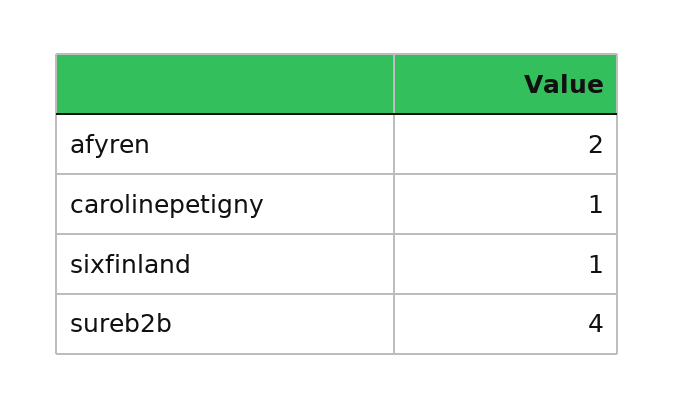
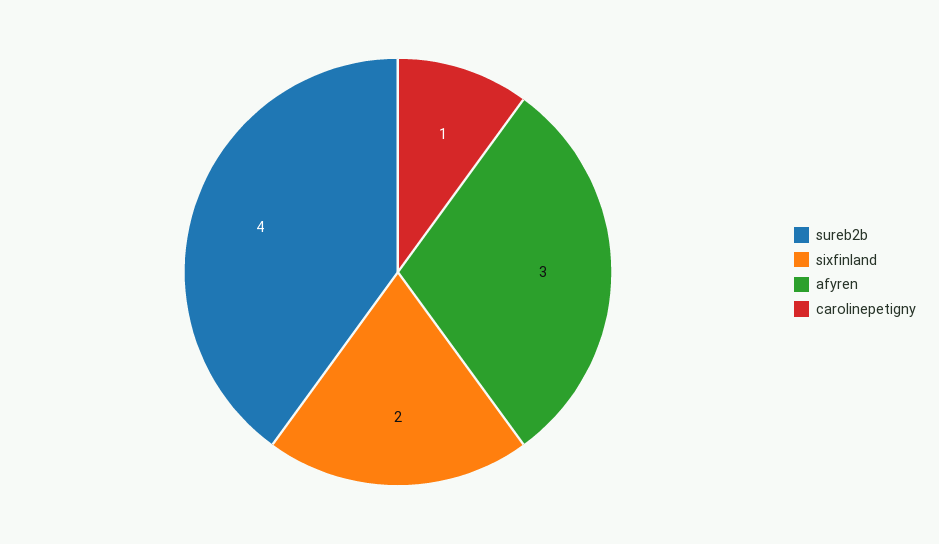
  {
-   "afyren": 2,
+   "afyren": 3,
    "carolinepetigny": 1,
-   "sixfinland": 1,
+   "sixfinland": 2,
    "sureb2b": 4
  }

